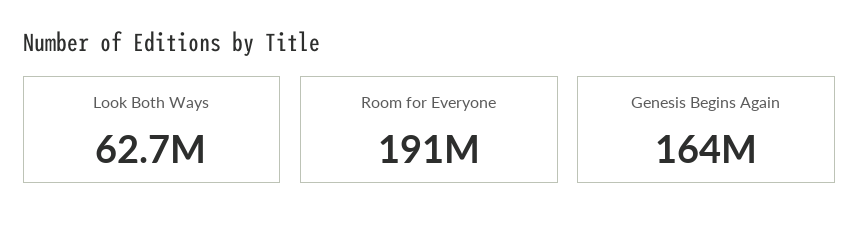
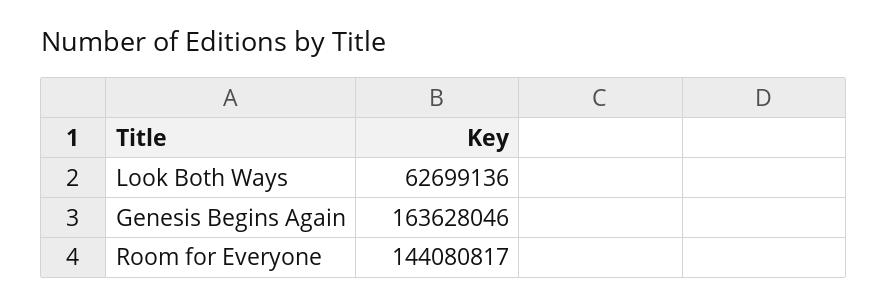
  {
    "Look Both Ways": 62699136,
-   "Room for Everyone": 191000000,
+   "Room for Everyone": 144080817,
    "Genesis Begins Again": 163628046
  }

